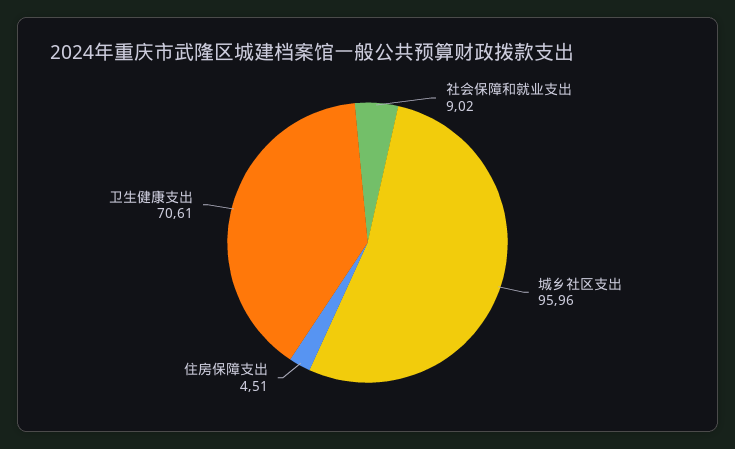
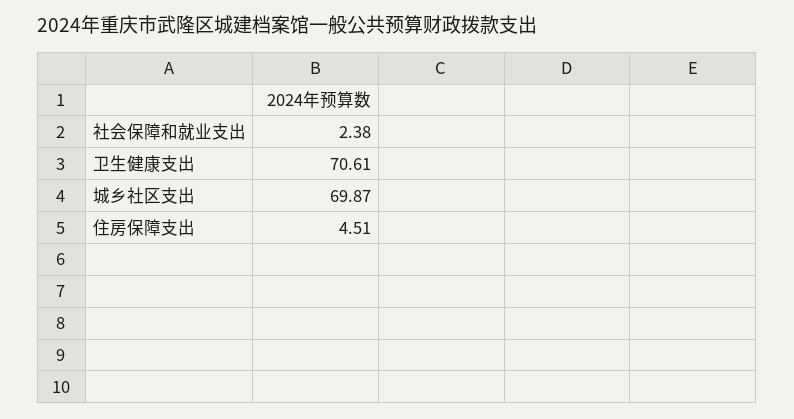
  {
-   "社会保障和就业支出": 9.02,
+   "社会保障和就业支出": 2.38,
-   "城乡社区支出": 95.96,
+   "城乡社区支出": 69.87,
    "住房保障支出": 4.51,
    "卫生健康支出": 70.61
  }

